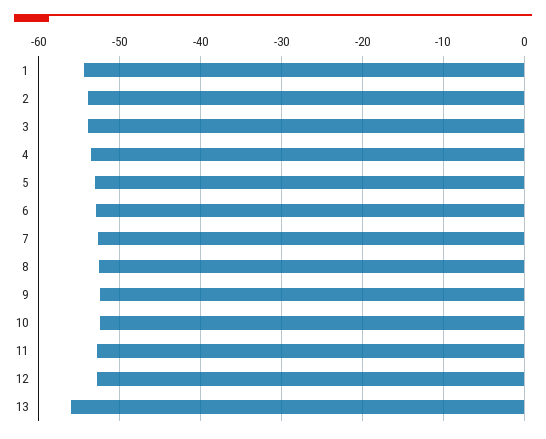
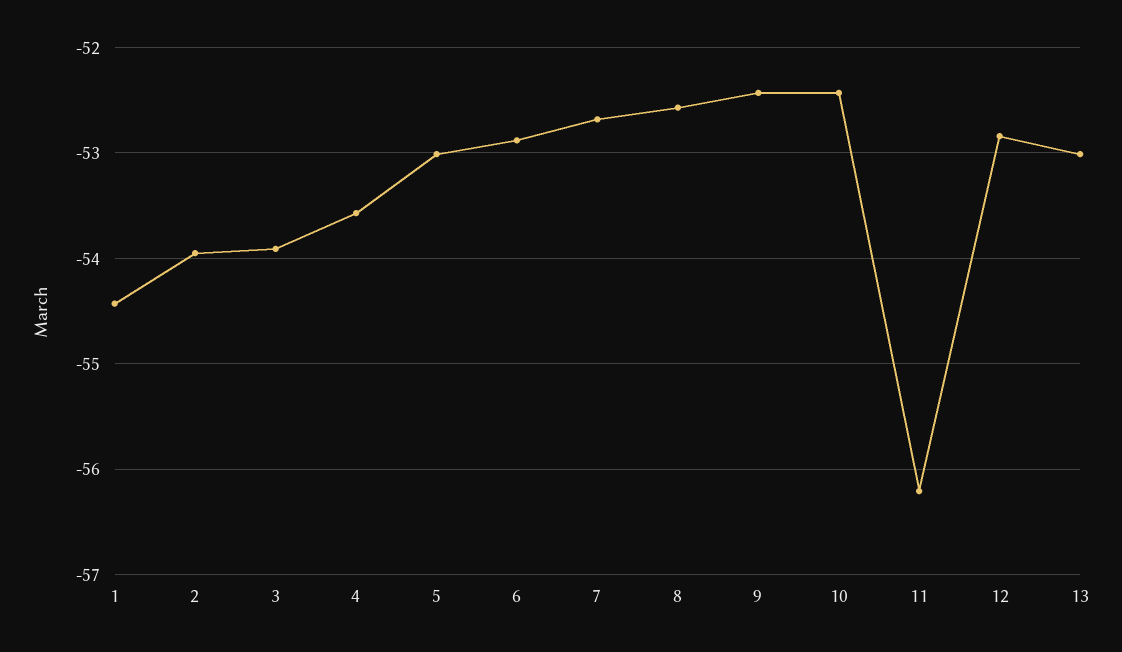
  {
    "1": -54.4,
    "2": -54,
    "3": -53.9,
    "4": -53.6,
    "5": -53,
    "6": -52.9,
    "7": -52.7,
    "8": -52.6,
    "9": -52.4,
    "10": -52.4,
-   "11": -53,
+   "11": -56.2,
    "12": -52.8,
-   "13": -56
+   "13": -53
  }

